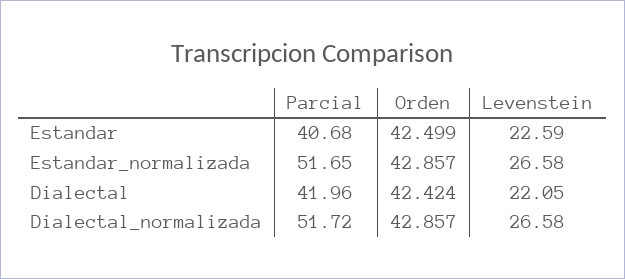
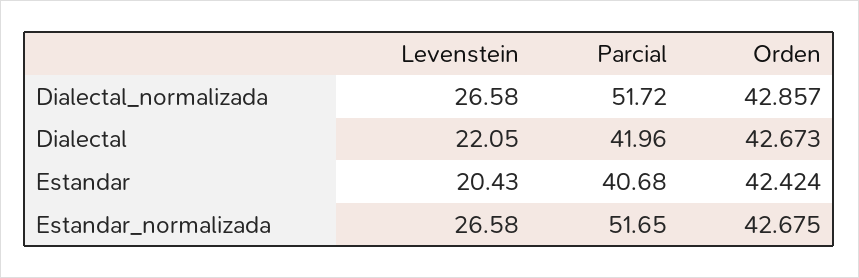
  {
    "Parcial": {
      "Estandar": 40.68,
      "Estandar_normalizada": 51.65,
      "Dialectal": 41.96,
      "Dialectal_normalizada": 51.72
    },
    "Orden": {
-     "Estandar": 42.499,
+     "Estandar": 42.424,
-     "Estandar_normalizada": 42.857,
+     "Estandar_normalizada": 42.675,
-     "Dialectal": 42.424,
+     "Dialectal": 42.673,
      "Dialectal_normalizada": 42.857
    },
    "Levenstein": {
-     "Estandar": 22.59,
+     "Estandar": 20.43,
      "Estandar_normalizada": 26.58,
      "Dialectal": 22.05,
      "Dialectal_normalizada": 26.58
    }
  }

